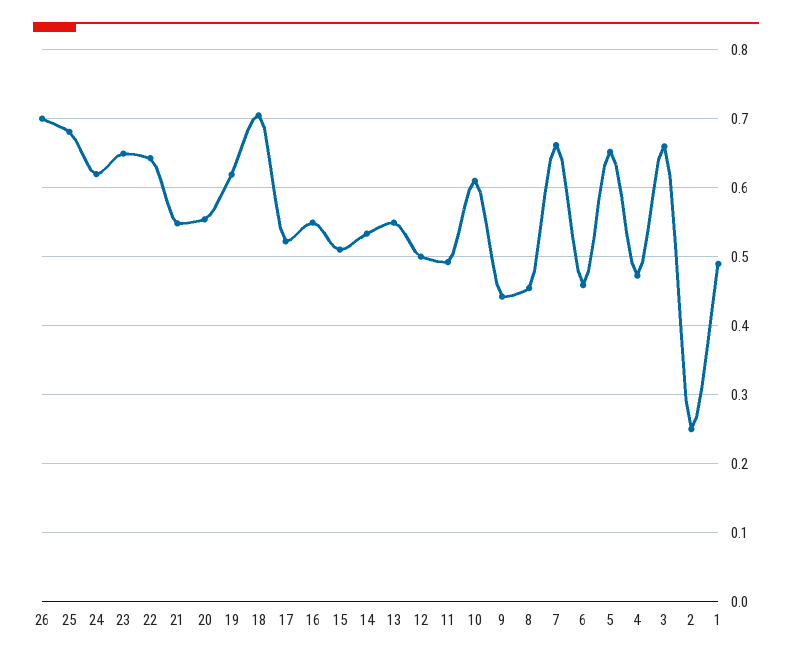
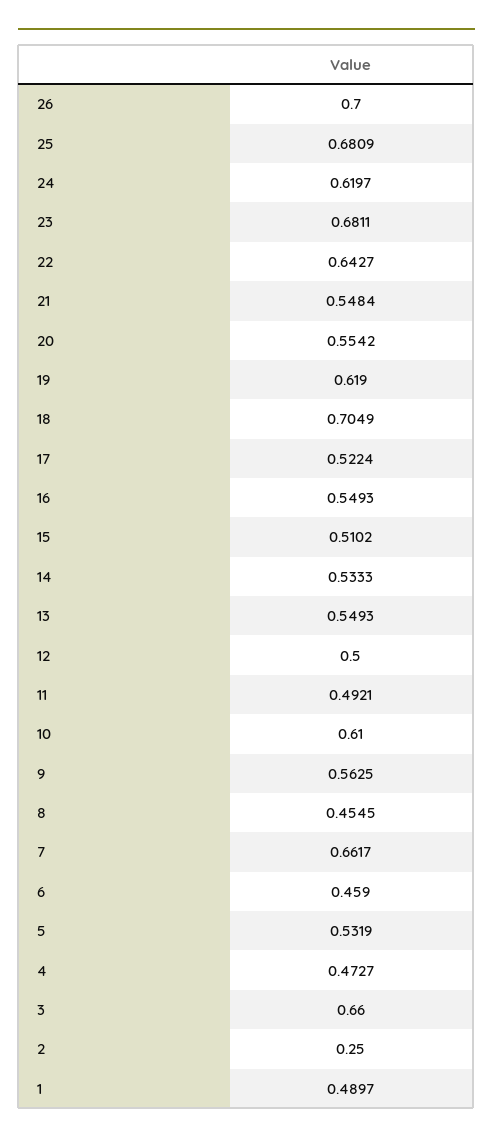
  {
    "26": 0.7,
    "25": 0.6809,
    "24": 0.6197,
-   "23": 0.65,
+   "23": 0.6811,
    "22": 0.6427,
    "21": 0.5484,
    "20": 0.5542,
    "19": 0.619,
    "18": 0.7049,
    "17": 0.5224,
    "16": 0.5493,
    "15": 0.5102,
    "14": 0.5333,
    "13": 0.5493,
    "12": 0.5,
    "11": 0.4921,
    "10": 0.61,
-   "9": 0.44,
+   "9": 0.5625,
    "8": 0.4545,
    "7": 0.6617,
    "6": 0.459,
-   "5": 0.65,
+   "5": 0.5319,
    "4": 0.4727,
    "3": 0.66,
    "2": 0.25,
    "1": 0.4897
  }

